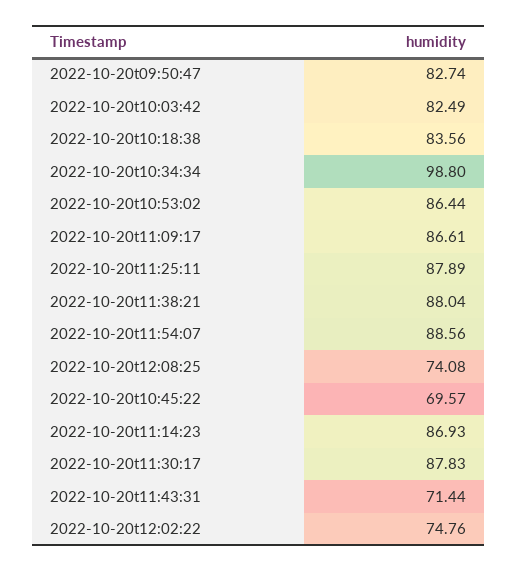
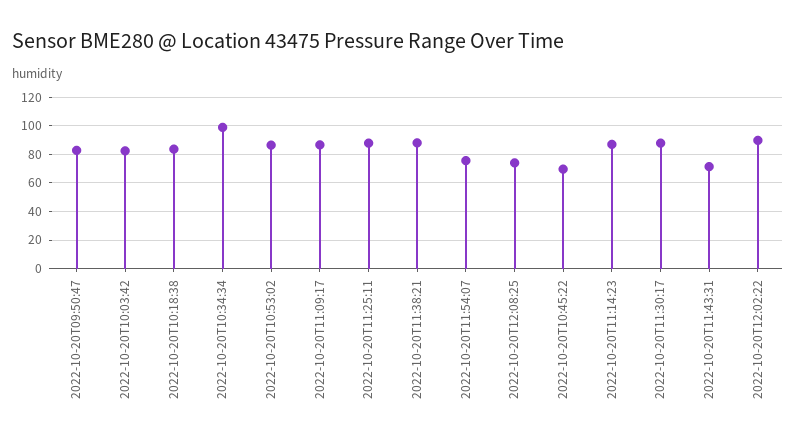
  {
    "2022-10-20t09:50:47": 82.74,
    "2022-10-20t10:03:42": 82.49,
    "2022-10-20t10:18:38": 83.56,
    "2022-10-20t10:34:34": 98.8,
    "2022-10-20t10:53:02": 86.44,
    "2022-10-20t11:09:17": 86.61,
    "2022-10-20t11:25:11": 87.89,
    "2022-10-20t11:38:21": 88.04,
-   "2022-10-20t11:54:07": 88.56,
+   "2022-10-20t11:54:07": 75,
    "2022-10-20t12:08:25": 74.08,
    "2022-10-20t10:45:22": 69.57,
    "2022-10-20t11:14:23": 86.93,
    "2022-10-20t11:30:17": 87.83,
    "2022-10-20t11:43:31": 71.44,
-   "2022-10-20t12:02:22": 74.76
+   "2022-10-20t12:02:22": 90
  }

